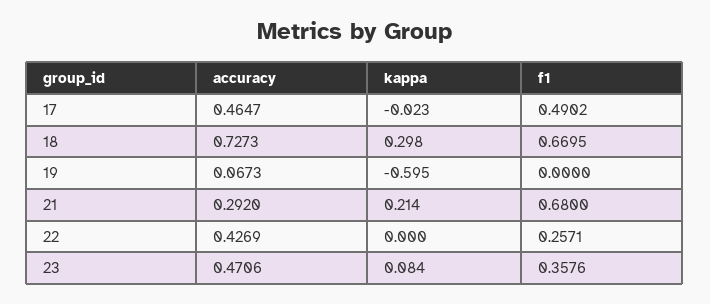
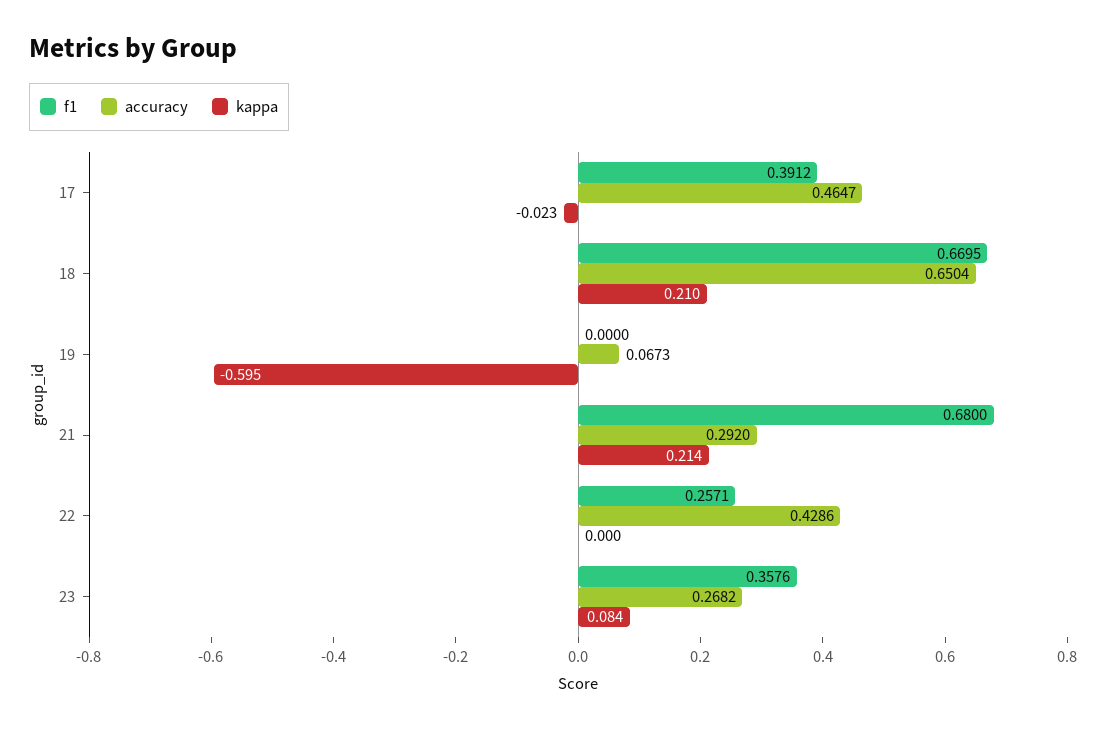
  {
    "accuracy": {
      "17": 0.4647,
-     "18": 0.7273,
+     "18": 0.6504,
      "19": 0.0673,
      "21": 0.292,
-     "22": 0.4269,
+     "22": 0.4286,
-     "23": 0.4706
+     "23": 0.2682
    },
    "kappa": {
      "17": -0.023,
-     "18": 0.298,
+     "18": 0.21,
      "19": -0.595,
      "21": 0.214,
      "22": 0,
      "23": 0.084
    },
    "f1": {
-     "17": 0.4902,
+     "17": 0.3912,
      "18": 0.6695,
      "19": 0,
      "21": 0.68,
      "22": 0.2571,
      "23": 0.3576
    }
  }

